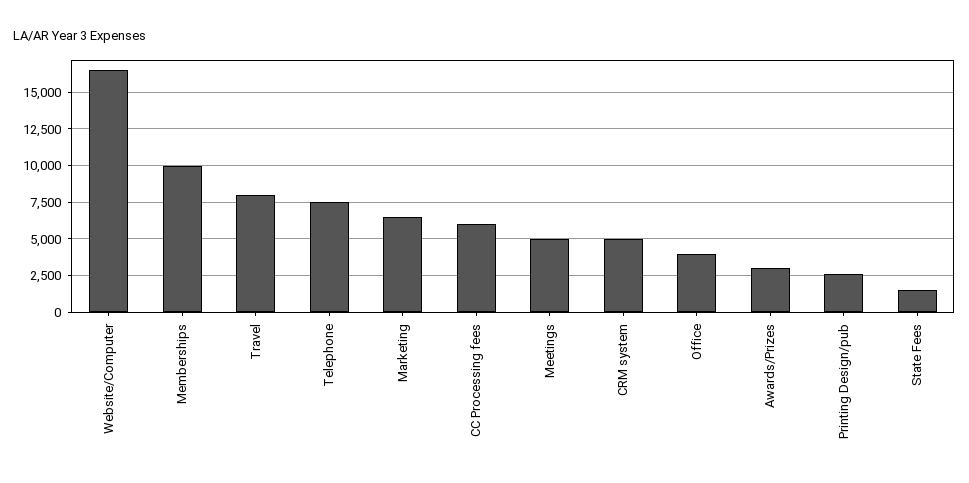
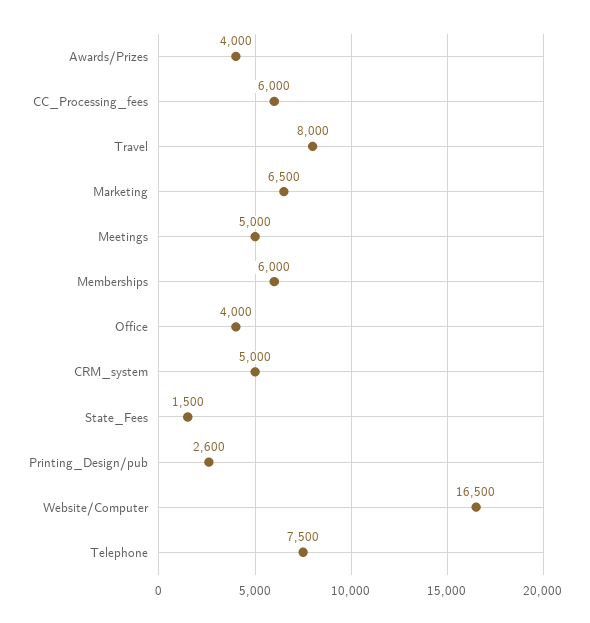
  {
    "Website/Computer": 16500,
-   "Memberships": 10000,
+   "Memberships": 6000,
    "Travel": 8000,
    "Telephone": 7500,
    "Marketing": 6500,
    "CC Processing fees": 6000,
    "Meetings": 5000,
    "CRM system": 5000,
    "Office": 4000,
-   "Awards/Prizes": 3000,
+   "Awards/Prizes": 4000,
    "Printing Design/pub": 2600,
    "State Fees": 1500
  }

